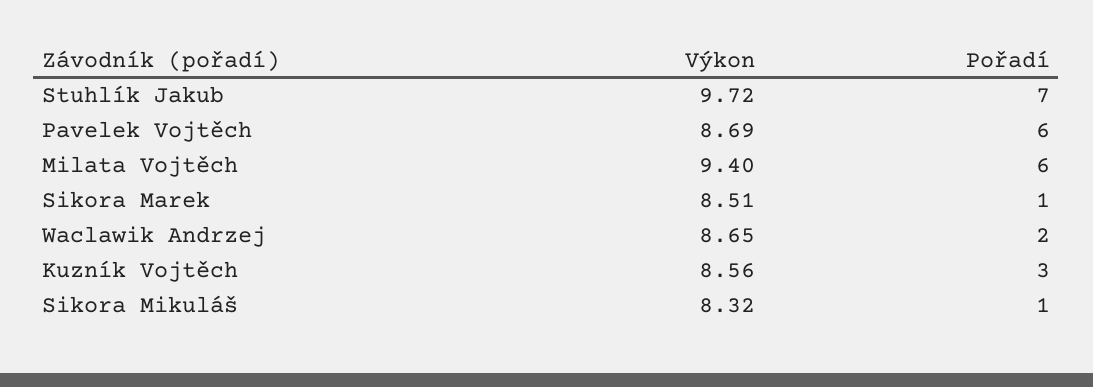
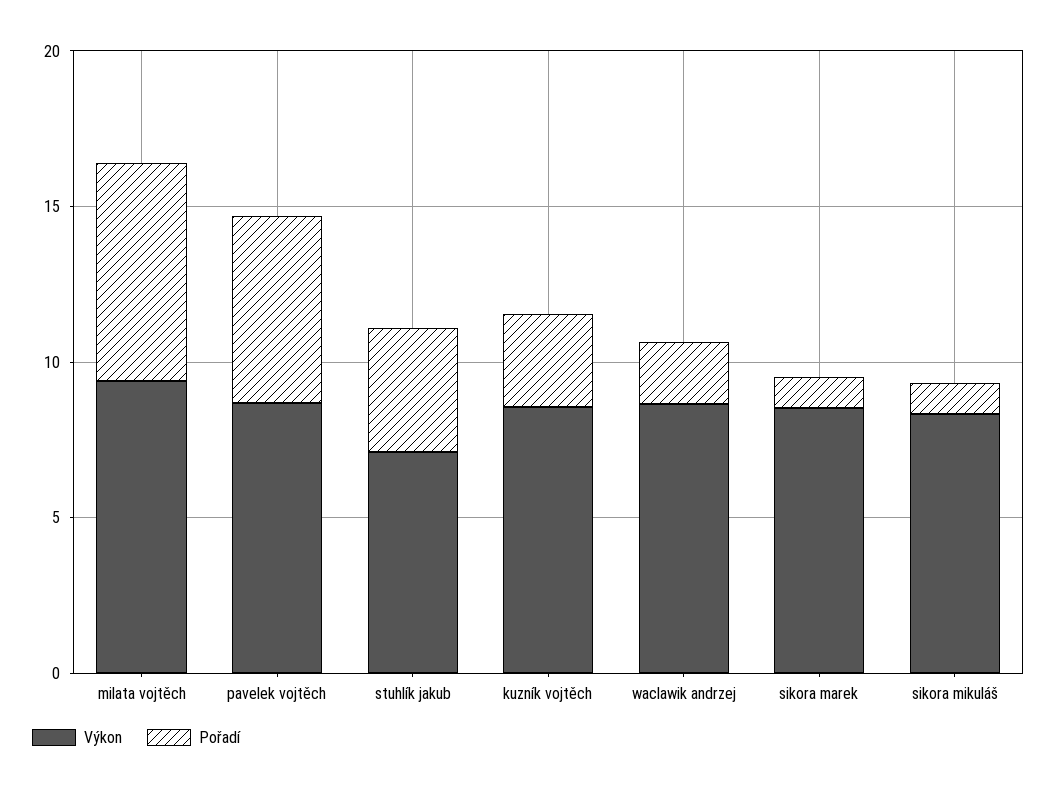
  {
    "Výkon": {
-     "Stuhlík Jakub": 9.72,
+     "Stuhlík Jakub": 7,
      "Pavelek Vojtěch": 8.69,
      "Milata Vojtěch": 9.4,
      "Sikora Marek": 8.51,
      "Waclawik Andrzej": 8.65,
      "Kuzník Vojtěch": 8.56,
      "Sikora Mikuláš": 8.32
    },
    "Pořadí": {
-     "Stuhlík Jakub": 7,
+     "Stuhlík Jakub": 4,
      "Pavelek Vojtěch": 6,
-     "Milata Vojtěch": 6,
+     "Milata Vojtěch": 7,
      "Sikora Marek": 1,
      "Waclawik Andrzej": 2,
      "Kuzník Vojtěch": 3,
      "Sikora Mikuláš": 1
    }
  }

